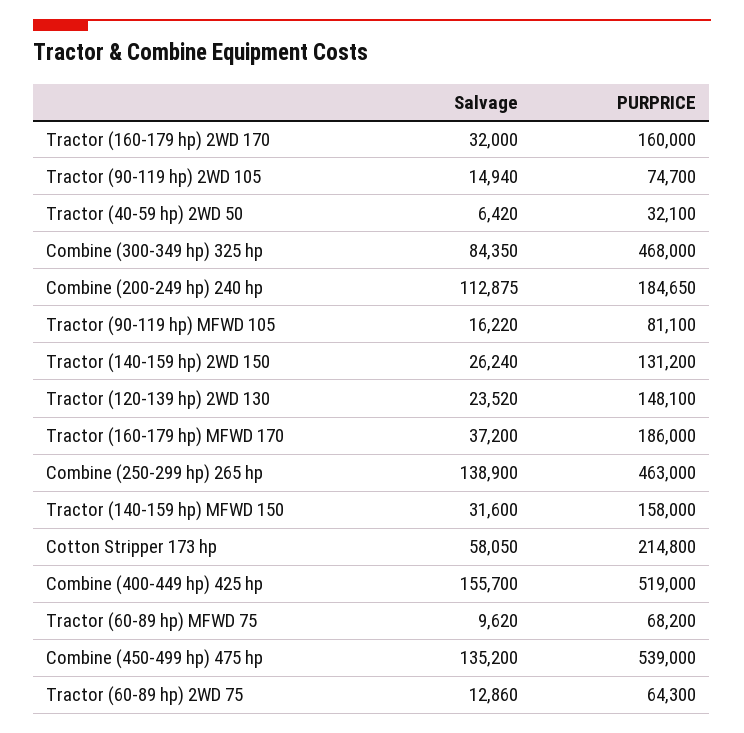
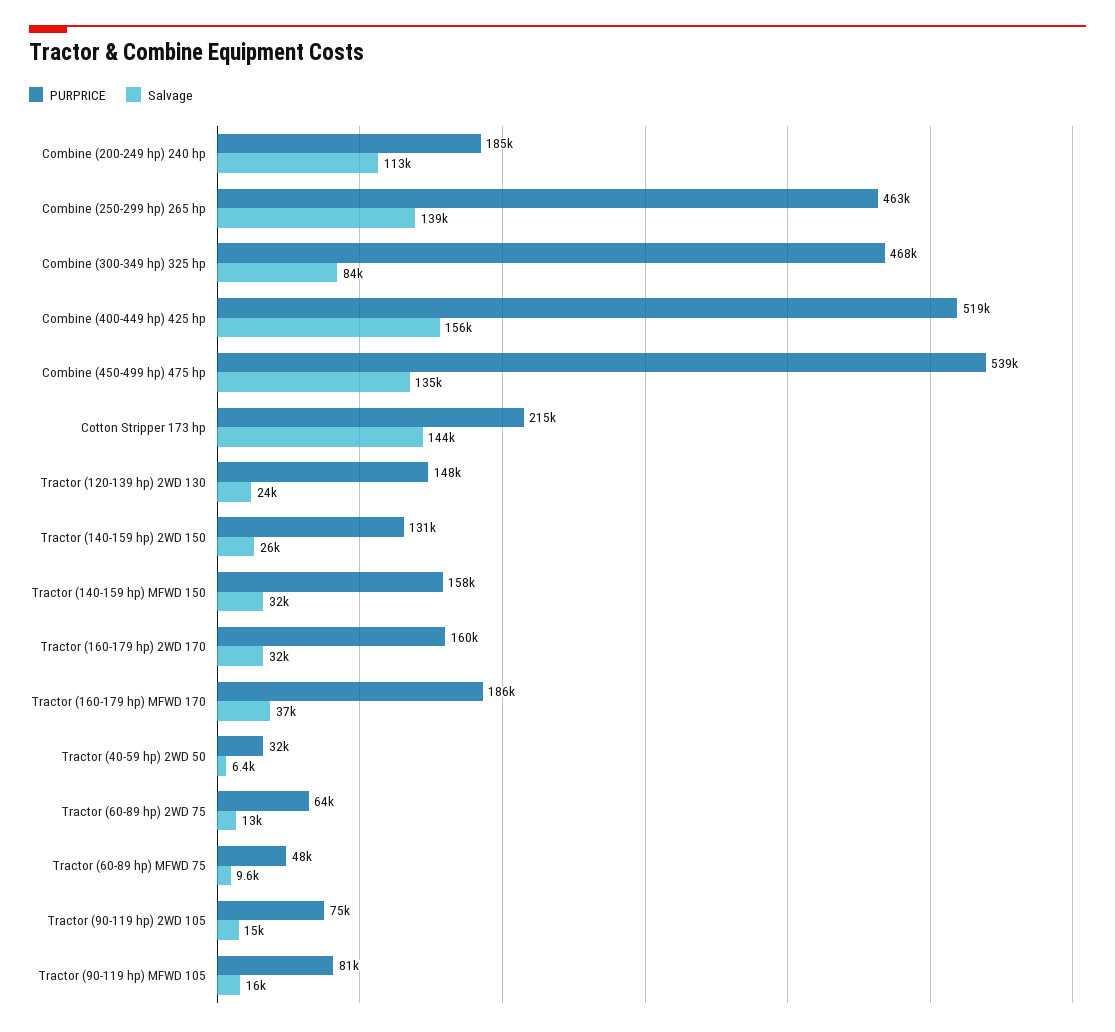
  {
    "Salvage": {
      "Tractor (160-179 hp) 2WD 170": 32000,
      "Tractor (90-119 hp) 2WD 105": 14940,
      "Tractor (40-59 hp) 2WD 50": 6420,
      "Combine (300-349 hp) 325 hp": 84350,
      "Combine (200-249 hp) 240 hp": 112875,
      "Tractor (90-119 hp) MFWD 105": 16220,
      "Tractor (140-159 hp) 2WD 150": 26240,
      "Tractor (120-139 hp) 2WD 130": 23520,
      "Tractor (160-179 hp) MFWD 170": 37200,
      "Combine (250-299 hp) 265 hp": 138900,
      "Tractor (140-159 hp) MFWD 150": 31600,
-     "Cotton Stripper 173 hp": 58050,
+     "Cotton Stripper 173 hp": 144000,
      "Combine (400-449 hp) 425 hp": 155700,
      "Tractor (60-89 hp) MFWD 75": 9620,
      "Combine (450-499 hp) 475 hp": 135200,
      "Tractor (60-89 hp) 2WD 75": 12860
    },
    "PURPRICE": {
      "Tractor (160-179 hp) 2WD 170": 160000,
      "Tractor (90-119 hp) 2WD 105": 74700,
      "Tractor (40-59 hp) 2WD 50": 32100,
      "Combine (300-349 hp) 325 hp": 468000,
      "Combine (200-249 hp) 240 hp": 184650,
      "Tractor (90-119 hp) MFWD 105": 81100,
      "Tractor (140-159 hp) 2WD 150": 131200,
      "Tractor (120-139 hp) 2WD 130": 148100,
      "Tractor (160-179 hp) MFWD 170": 186000,
      "Combine (250-299 hp) 265 hp": 463000,
      "Tractor (140-159 hp) MFWD 150": 158000,
      "Cotton Stripper 173 hp": 214800,
      "Combine (400-449 hp) 425 hp": 519000,
-     "Tractor (60-89 hp) MFWD 75": 68200,
+     "Tractor (60-89 hp) MFWD 75": 48000,
      "Combine (450-499 hp) 475 hp": 539000,
      "Tractor (60-89 hp) 2WD 75": 64300
    }
  }

